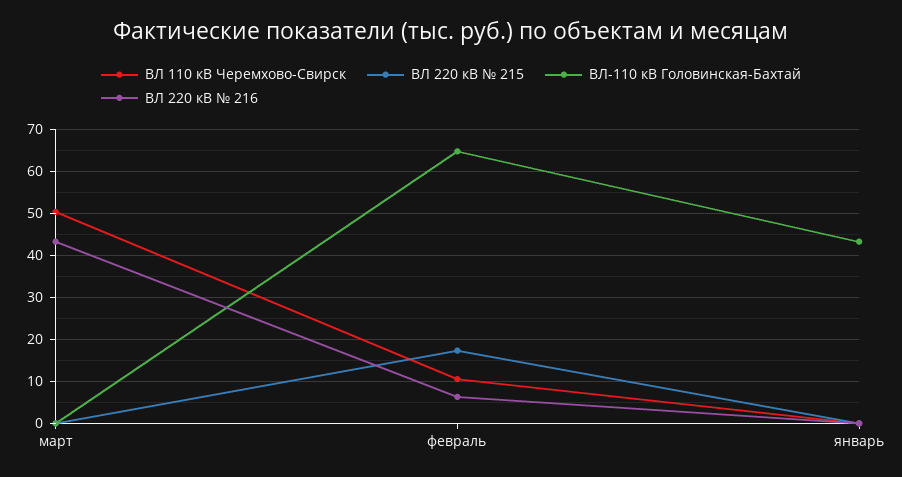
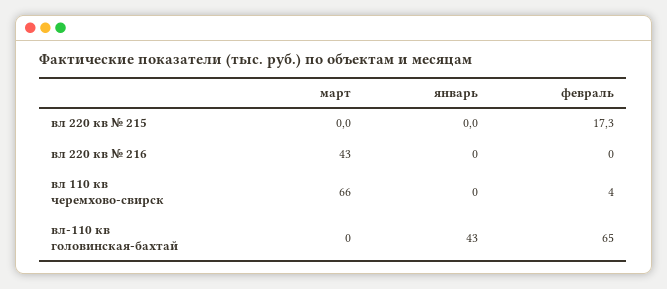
  {
    "ВЛ 110 кВ Черемхово-Свирск": {
-     "март": 50,
+     "март": 66,
-     "февраль": 10,
+     "февраль": 4,
      "январь": 0
    },
    "ВЛ 220 кВ № 215": {
      "март": 0,
      "февраль": 17.3,
      "январь": 0
    },
    "ВЛ-110 кВ Головинская-Бахтай": {
      "март": 0,
      "февраль": 65,
      "январь": 43
    },
    "ВЛ 220 кВ № 216": {
      "март": 43,
-     "февраль": 6,
+     "февраль": 0,
      "январь": 0
    }
  }

